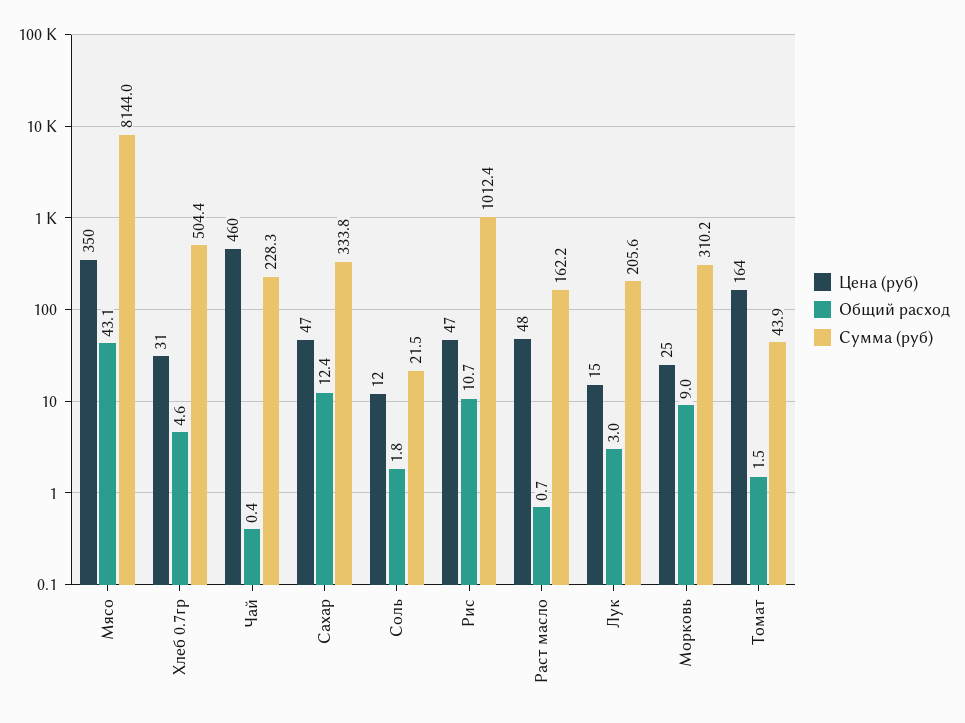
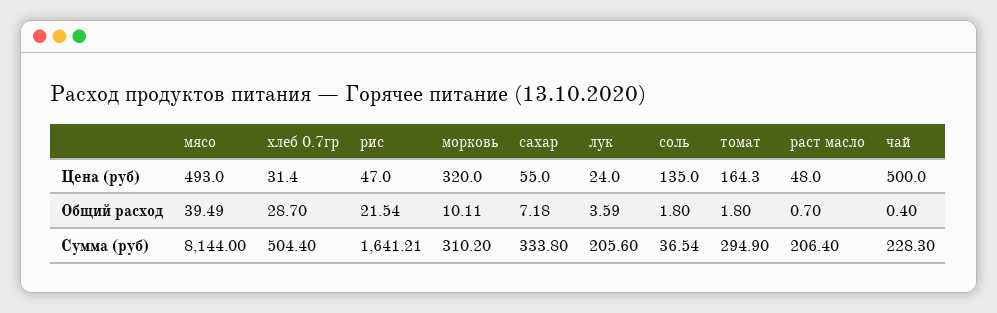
  {
    "Цена (руб)": {
-     "Мясо": 350,
+     "Мясо": 493,
      "Хлеб 0.7гр": 31.4,
-     "Чай": 460,
+     "Чай": 500,
-     "Сахар": 47,
+     "Сахар": 55,
-     "Соль": 12,
+     "Соль": 135,
      "Рис": 47,
      "Раст масло": 48,
-     "Лук": 15,
+     "Лук": 24,
-     "Морковь": 25,
+     "Морковь": 320,
      "Томат": 164.3
    },
    "Общий расход": {
-     "Мясо": 43.1,
+     "Мясо": 39.49,
-     "Хлеб 0.7гр": 4.6,
+     "Хлеб 0.7гр": 28.7,
      "Чай": 0.4,
-     "Сахар": 12.4,
+     "Сахар": 7.18,
      "Соль": 1.8,
-     "Рис": 10.7,
+     "Рис": 21.54,
      "Раст масло": 0.7,
-     "Лук": 3,
+     "Лук": 3.59,
-     "Морковь": 9,
+     "Морковь": 10.11,
-     "Томат": 1.5
+     "Томат": 1.8
    },
    "Сумма (руб)": {
      "Мясо": 8144,
      "Хлеб 0.7гр": 504.4,
      "Чай": 228.3,
      "Сахар": 333.8,
-     "Соль": 21.5,
+     "Соль": 36.54,
-     "Рис": 1012.4,
+     "Рис": 1641.21,
-     "Раст масло": 162.2,
+     "Раст масло": 206.4,
      "Лук": 205.6,
      "Морковь": 310.2,
-     "Томат": 43.9
+     "Томат": 294.9
    }
  }

